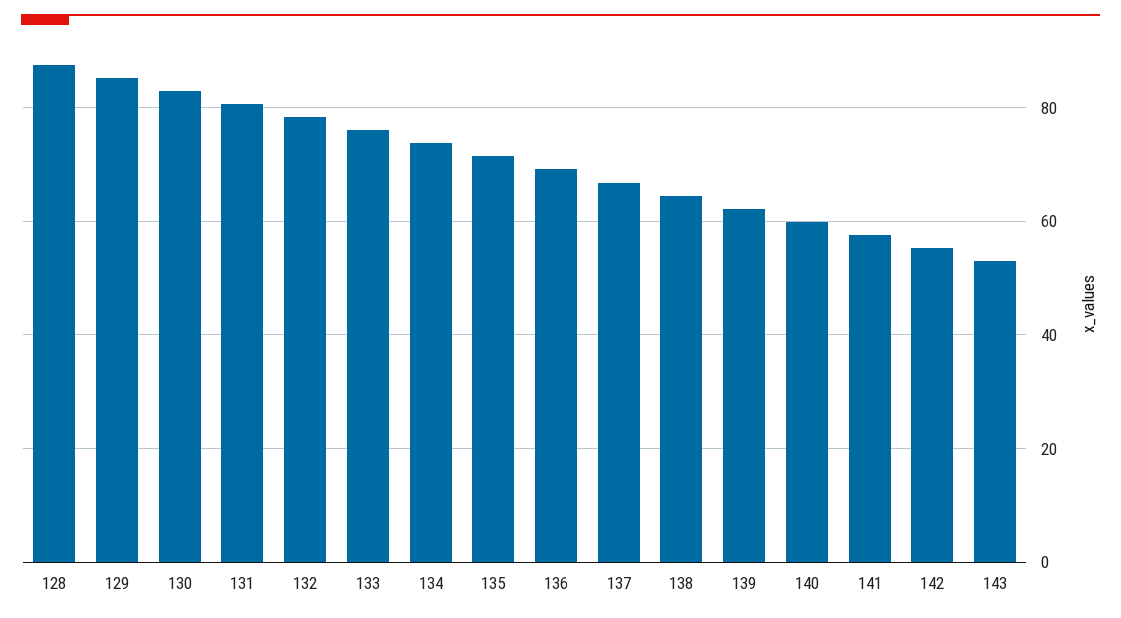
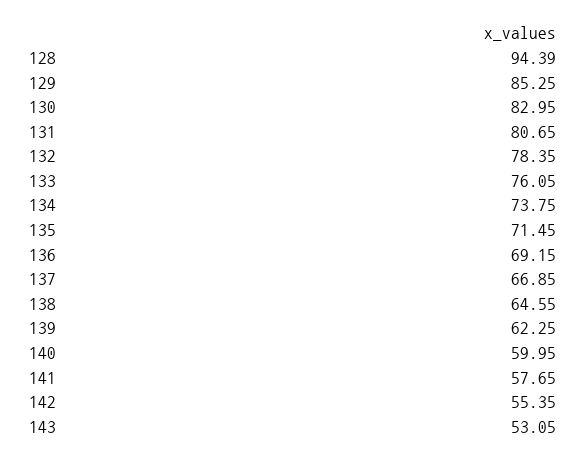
  {
-   "128": 88,
+   "128": 94.39,
    "129": 85.25,
    "130": 82.95,
    "131": 80.65,
    "132": 78.35,
    "133": 76.05,
    "134": 73.75,
    "135": 71.45,
    "136": 69.15,
    "137": 66.85,
    "138": 64.55,
    "139": 62.25,
    "140": 59.95,
    "141": 57.65,
    "142": 55.35,
    "143": 53.05
  }

